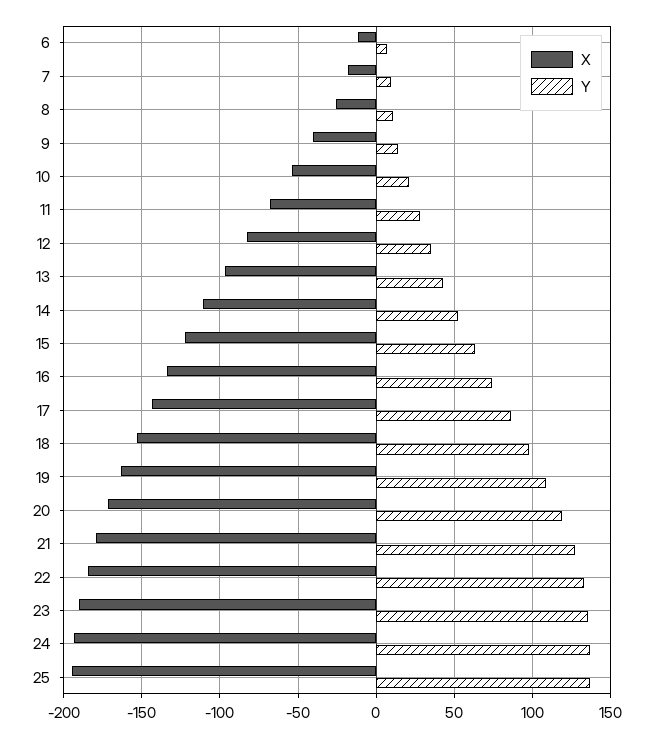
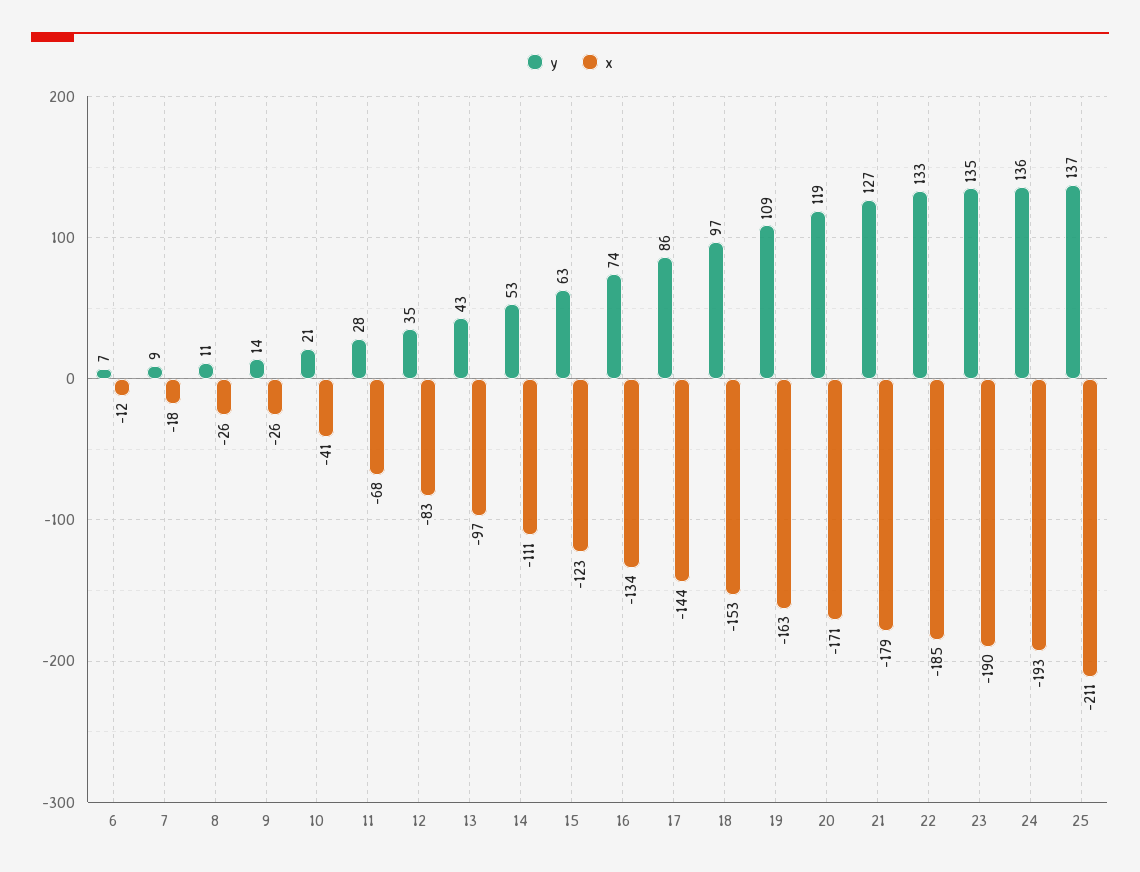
  {
    "X": {
      "6": -12,
      "7": -18,
      "8": -26,
-     "9": -40,
+     "9": -26,
-     "10": -55,
+     "10": -41,
      "11": -68,
      "12": -83,
      "13": -97,
      "14": -111,
      "15": -123,
      "16": -134,
      "17": -144,
      "18": -153,
      "19": -163,
      "20": -171,
      "21": -179,
      "22": -185,
      "23": -190,
      "24": -193,
-     "25": -195
+     "25": -211
    },
    "Y": {
      "6": 7,
      "7": 9,
      "8": 11,
      "9": 14,
      "10": 21,
      "11": 28,
      "12": 35,
      "13": 43,
      "14": 53,
      "15": 63,
      "16": 74,
      "17": 86,
      "18": 97,
      "19": 109,
      "20": 119,
      "21": 127,
      "22": 133,
      "23": 135,
      "24": 136,
      "25": 137
    }
  }

